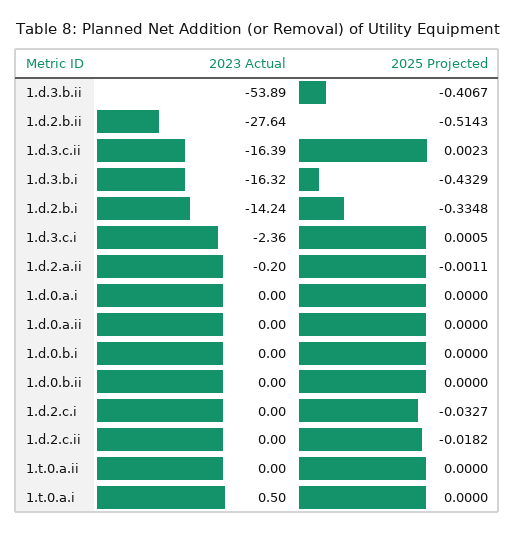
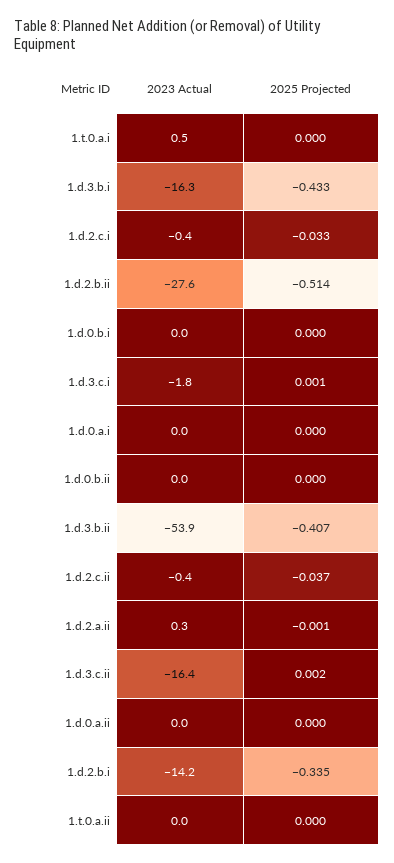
  {
    "2023 Actual": {
      "1.d.3.b.ii": -53.89,
      "1.d.2.b.ii": -27.64,
      "1.d.3.c.ii": -16.39,
      "1.d.3.b.i": -16.32,
      "1.d.2.b.i": -14.24,
-     "1.d.3.c.i": -2.36,
+     "1.d.3.c.i": -1.8,
-     "1.d.2.a.ii": -0.2,
+     "1.d.2.a.ii": 0.3,
      "1.d.0.a.i": 0,
      "1.d.0.a.ii": 0,
      "1.d.0.b.i": 0,
      "1.d.0.b.ii": 0,
-     "1.d.2.c.i": 0,
+     "1.d.2.c.i": -0.4,
-     "1.d.2.c.ii": 0,
+     "1.d.2.c.ii": -0.4,
      "1.t.0.a.ii": 0,
      "1.t.0.a.i": 0.5
    },
    "2025 Projected": {
      "1.d.3.b.ii": -0.4067,
      "1.d.2.b.ii": -0.5143,
      "1.d.3.c.ii": 0.0023,
      "1.d.3.b.i": -0.4329,
      "1.d.2.b.i": -0.3348,
      "1.d.3.c.i": 0.0005,
      "1.d.2.a.ii": -0.0011,
      "1.d.0.a.i": 0,
      "1.d.0.a.ii": 0,
      "1.d.0.b.i": 0,
      "1.d.0.b.ii": 0,
      "1.d.2.c.i": -0.0327,
-     "1.d.2.c.ii": -0.0182,
+     "1.d.2.c.ii": -0.037,
      "1.t.0.a.ii": 0,
      "1.t.0.a.i": 0
    }
  }

